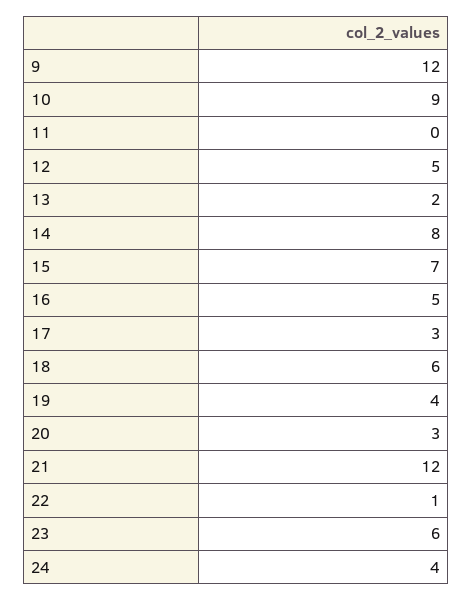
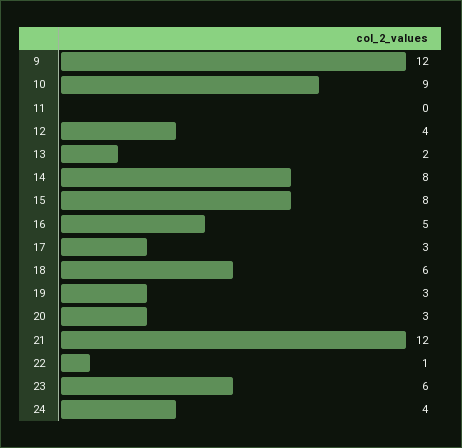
  {
    "9": 12,
    "10": 9,
    "11": 0,
-   "12": 5,
+   "12": 4,
    "13": 2,
    "14": 8,
-   "15": 7,
+   "15": 8,
    "16": 5,
    "17": 3,
    "18": 6,
-   "19": 4,
+   "19": 3,
    "20": 3,
    "21": 12,
    "22": 1,
    "23": 6,
    "24": 4
  }

